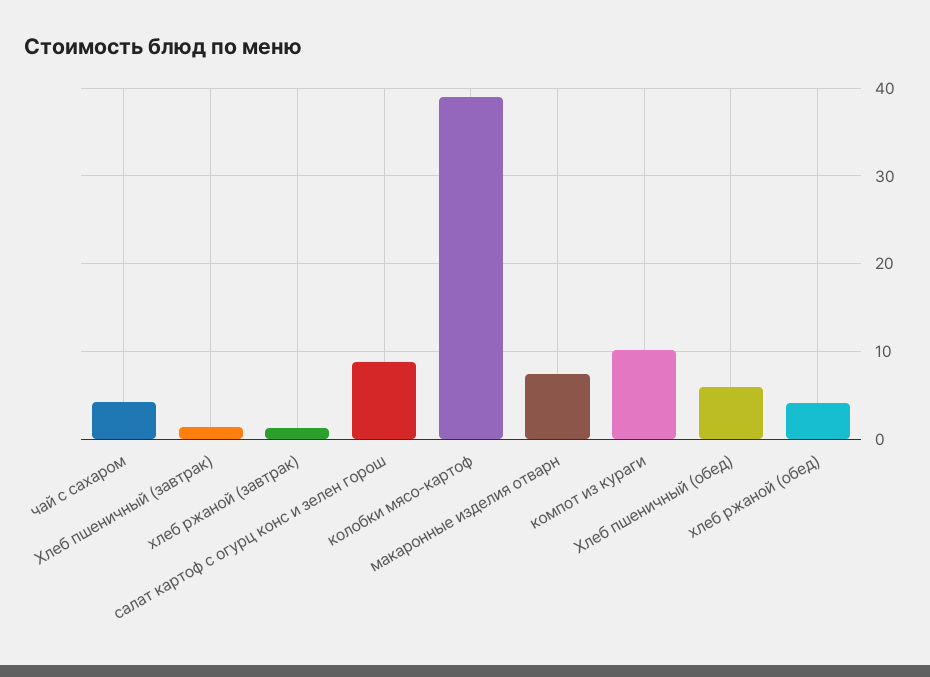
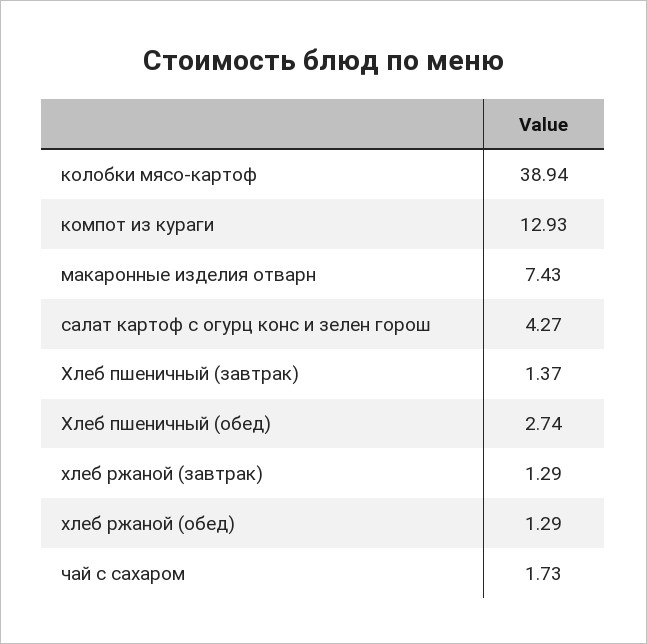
  {
-   "чай с сахаром": 4,
+   "чай с сахаром": 1.73,
    "Хлеб пшеничный (завтрак)": 1.37,
    "хлеб ржаной (завтрак)": 1.29,
-   "салат картоф с огурц конс и зелен горош": 9,
+   "салат картоф с огурц конс и зелен горош": 4.27,
    "колобки мясо-картоф": 38.94,
    "макаронные изделия отварн": 7.43,
-   "компот из кураги": 10,
+   "компот из кураги": 12.93,
-   "Хлеб пшеничный (обед)": 6,
+   "Хлеб пшеничный (обед)": 2.74,
-   "хлеб ржаной (обед)": 4
+   "хлеб ржаной (обед)": 1.29
  }

